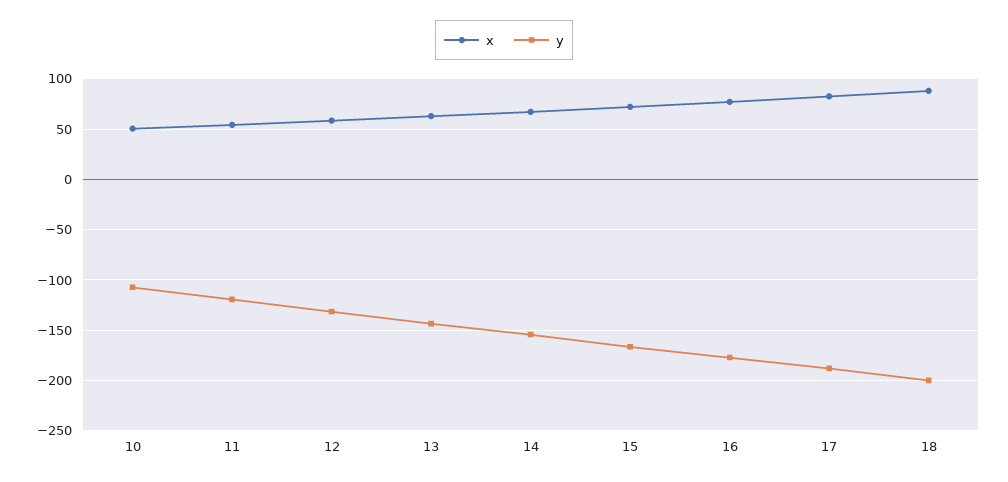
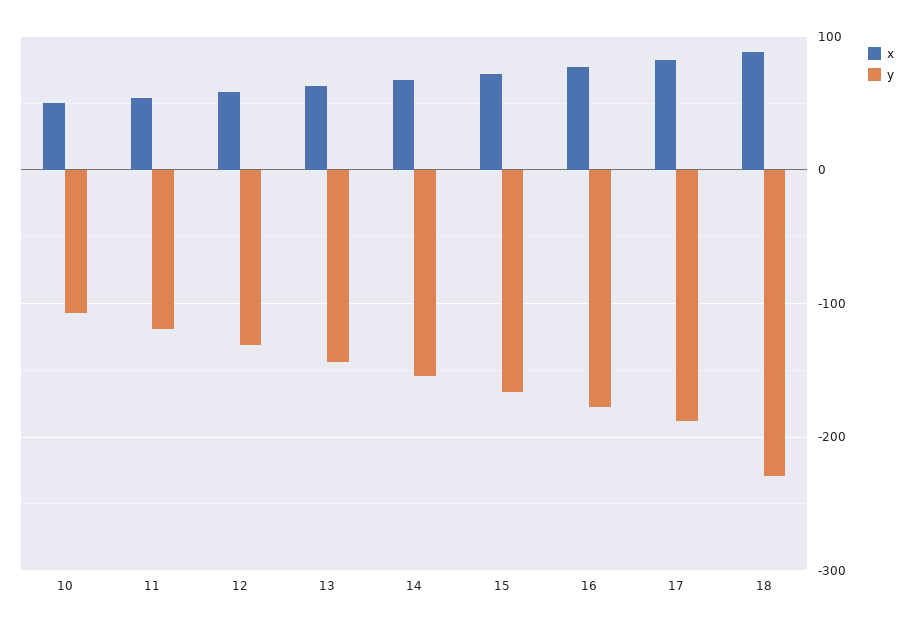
  {
    "x": {
      "10": 50,
      "11": 50,
      "12": 60,
      "13": 60,
      "14": 70,
      "15": 70,
      "16": 80,
      "17": 80,
      "18": 90
    },
    "y": {
      "10": -110,
      "11": -120,
      "12": -130,
      "13": -140,
      "14": -150,
      "15": -170,
      "16": -180,
      "17": -190,
-     "18": -200
+     "18": -230
    }
  }

